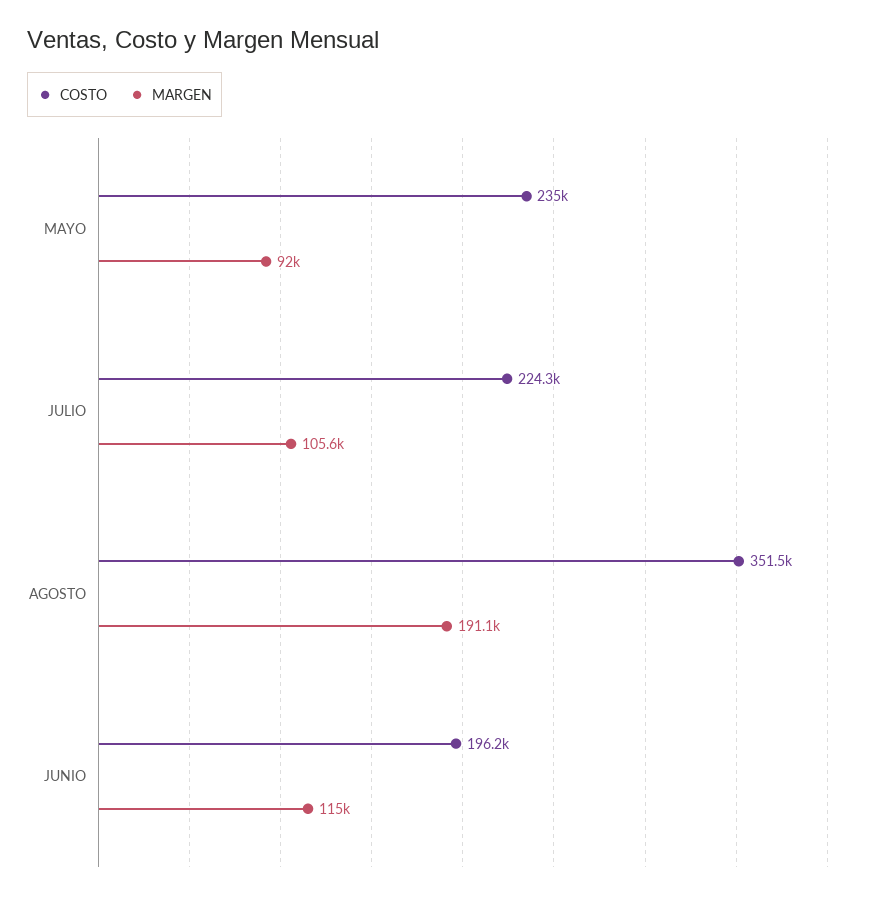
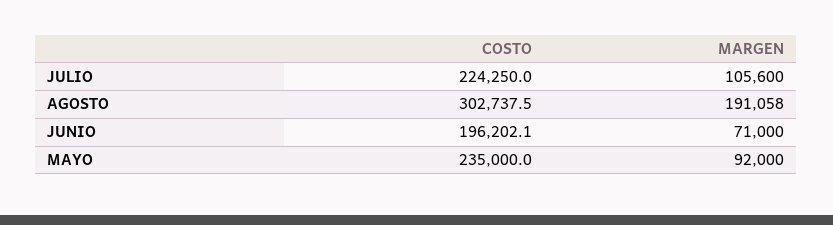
  {
    "COSTO": {
      "MAYO": 235000,
      "JULIO": 224250,
-     "AGOSTO": 351500,
+     "AGOSTO": 302737.5,
      "JUNIO": 196202.1
    },
    "MARGEN": {
      "MAYO": 92000,
      "JULIO": 105600,
      "AGOSTO": 191058,
-     "JUNIO": 115000
+     "JUNIO": 71000
    }
  }

